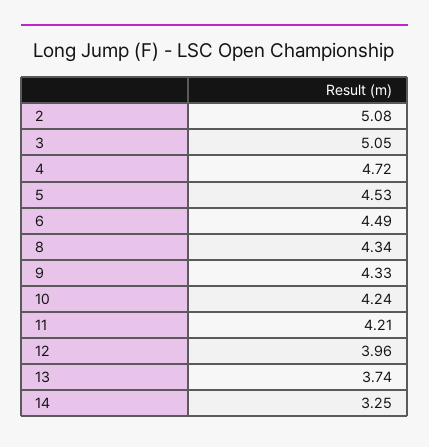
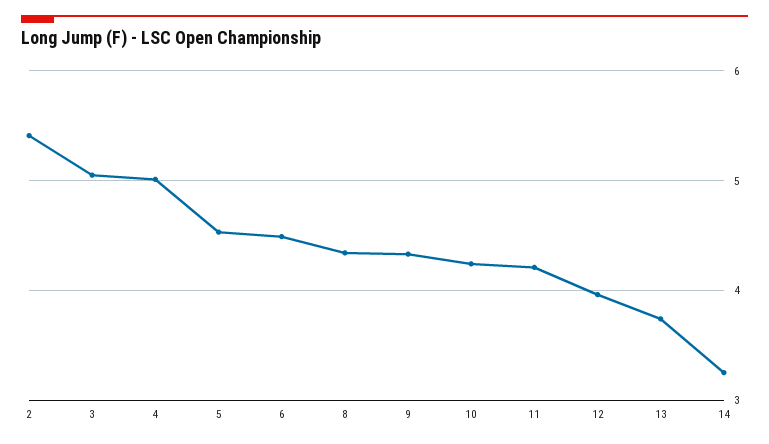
  {
-   "2": 5.08,
+   "2": 5.4,
    "3": 5.05,
-   "4": 4.72,
+   "4": 5,
    "5": 4.53,
    "6": 4.49,
    "8": 4.34,
    "9": 4.33,
    "10": 4.24,
    "11": 4.21,
    "12": 3.96,
    "13": 3.74,
    "14": 3.25
  }

